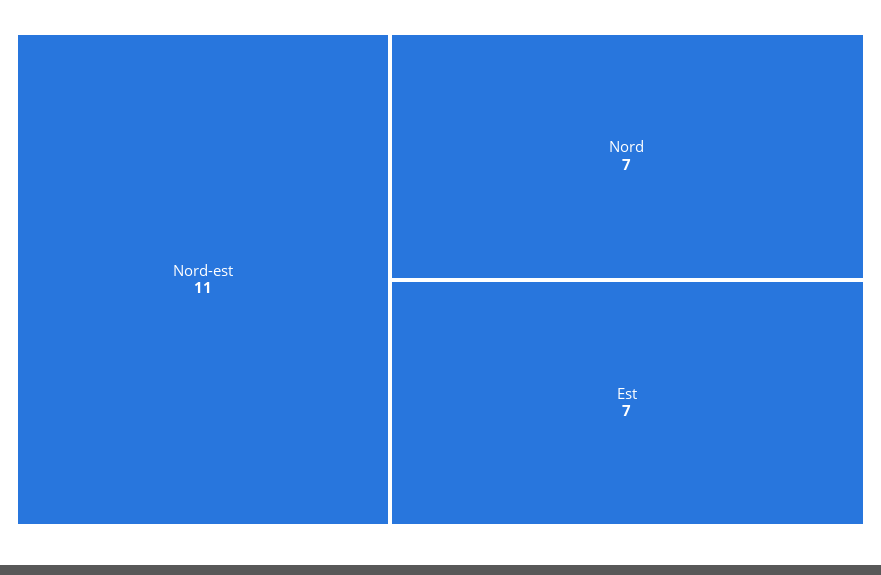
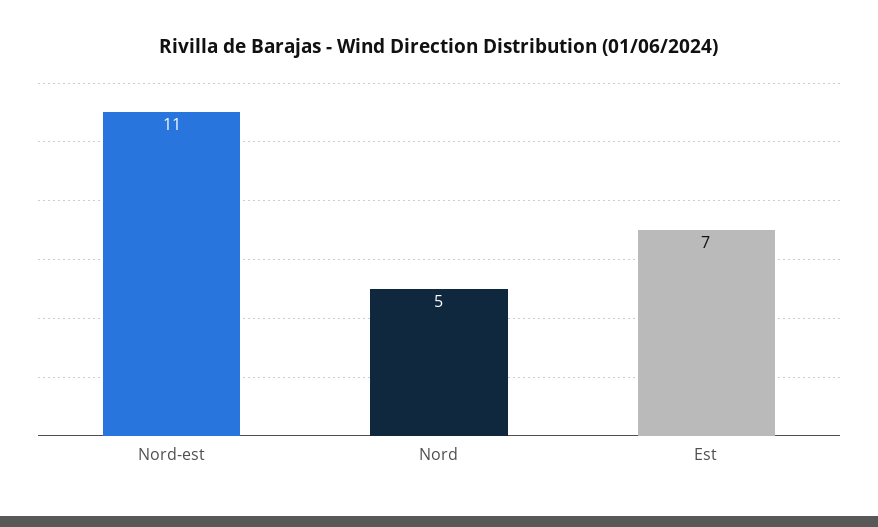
  {
    "Nord-est": 11,
-   "Nord": 7,
+   "Nord": 5,
    "Est": 7
  }

